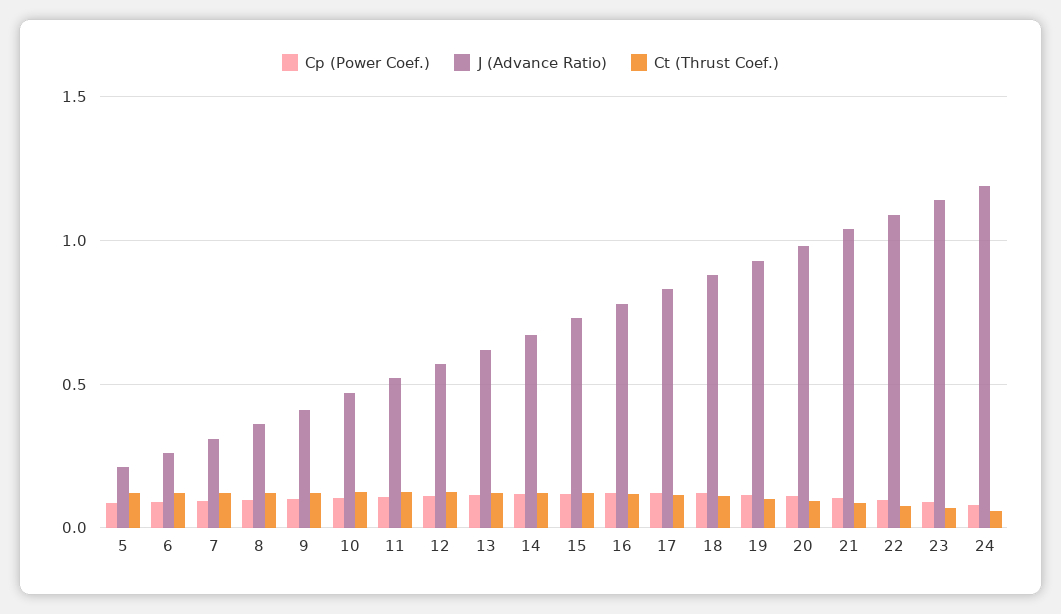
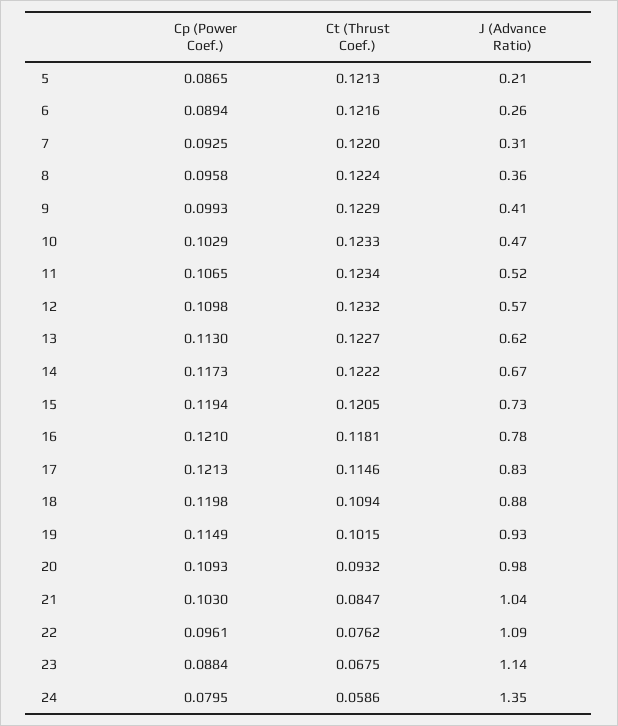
  {
    "Cp (Power Coef.)": {
      "5": 0.0865,
      "6": 0.0894,
      "7": 0.0925,
      "8": 0.0958,
      "9": 0.0993,
      "10": 0.1029,
      "11": 0.1065,
      "12": 0.1098,
      "13": 0.113,
      "14": 0.1173,
      "15": 0.1194,
      "16": 0.121,
      "17": 0.1213,
      "18": 0.1198,
      "19": 0.1149,
      "20": 0.1093,
      "21": 0.103,
      "22": 0.0961,
      "23": 0.0884,
      "24": 0.0795
    },
    "J (Advance Ratio)": {
      "5": 0.21,
      "6": 0.26,
      "7": 0.31,
      "8": 0.36,
      "9": 0.41,
      "10": 0.47,
      "11": 0.52,
      "12": 0.57,
      "13": 0.62,
      "14": 0.67,
      "15": 0.73,
      "16": 0.78,
      "17": 0.83,
      "18": 0.88,
      "19": 0.93,
      "20": 0.98,
      "21": 1.04,
      "22": 1.09,
      "23": 1.14,
-     "24": 1.2
+     "24": 1.35
    },
    "Ct (Thrust Coef.)": {
      "5": 0.1213,
      "6": 0.1216,
      "7": 0.122,
      "8": 0.1224,
      "9": 0.1229,
      "10": 0.1233,
      "11": 0.1234,
      "12": 0.1232,
      "13": 0.1227,
      "14": 0.1222,
      "15": 0.1205,
      "16": 0.1181,
      "17": 0.1146,
      "18": 0.1094,
      "19": 0.1015,
      "20": 0.0932,
      "21": 0.0847,
      "22": 0.0762,
      "23": 0.0675,
      "24": 0.0586
    }
  }

